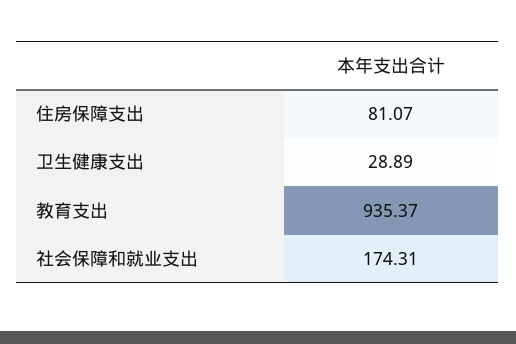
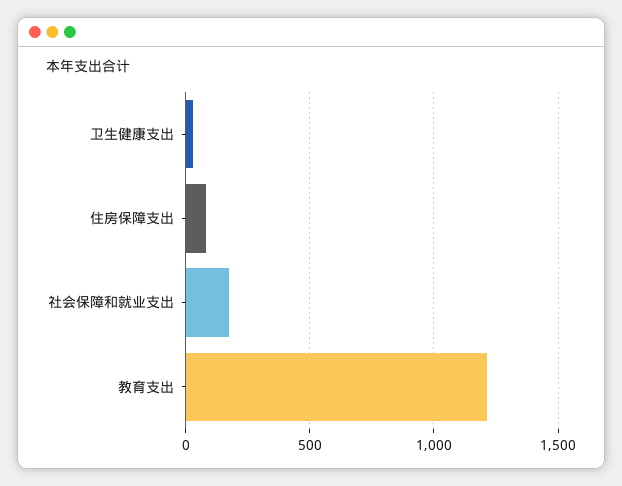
  {
    "住房保障支出": 81.07,
    "卫生健康支出": 28.89,
-   "教育支出": 935.37,
+   "教育支出": 1200,
    "社会保障和就业支出": 174.31
  }

